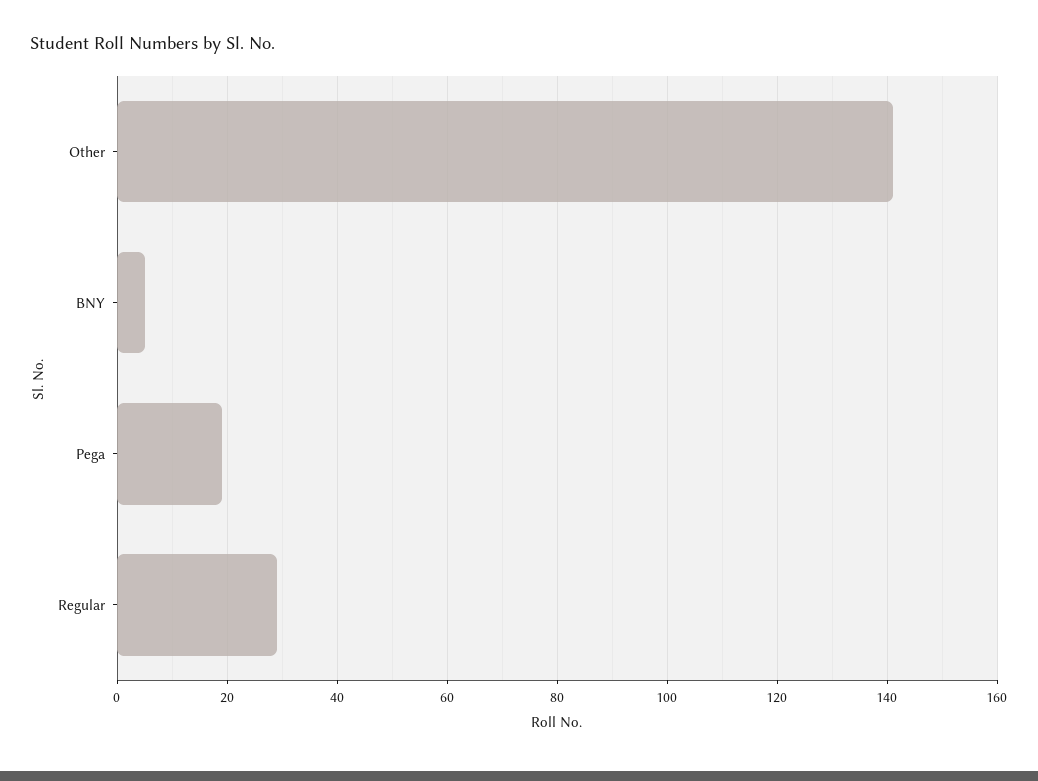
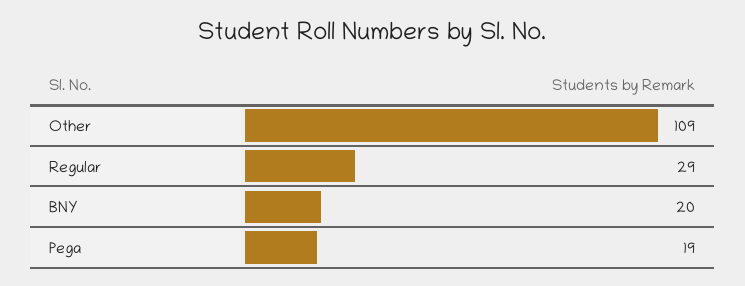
  {
-   "Other": 140,
+   "Other": 109,
-   "BNY": 5,
+   "BNY": 20,
    "Pega": 19,
    "Regular": 29
  }

